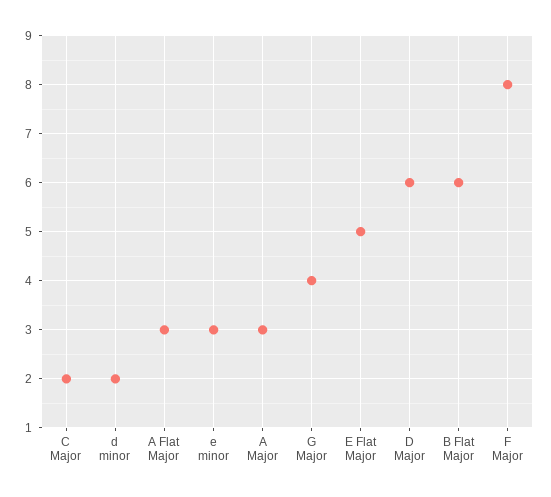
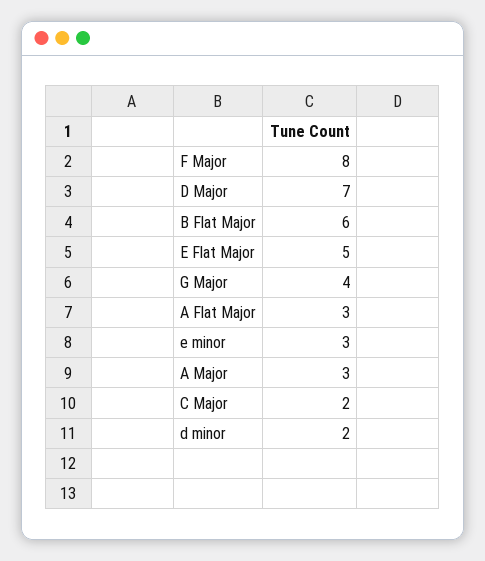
  {
    "C Major": 2,
    "d minor": 2,
    "A Flat Major": 3,
    "e minor": 3,
    "A Major": 3,
    "G Major": 4,
    "E Flat Major": 5,
-   "D Major": 6,
+   "D Major": 7,
    "B Flat Major": 6,
    "F Major": 8
  }

